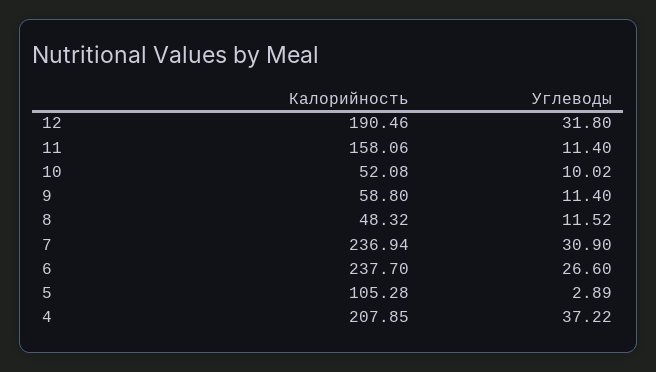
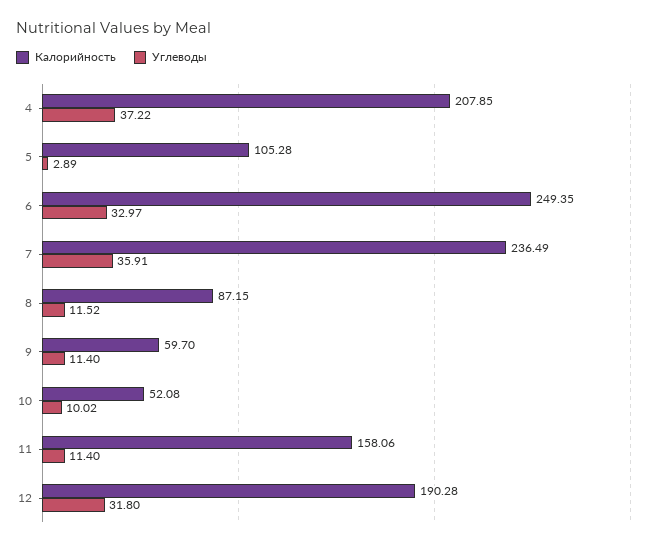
  {
    "Калорийность": {
-     "12": 190.46,
+     "12": 190.28,
      "11": 158.06,
      "10": 52.08,
-     "9": 58.8,
+     "9": 59.7,
-     "8": 48.32,
+     "8": 87.15,
-     "7": 236.94,
+     "7": 236.49,
-     "6": 237.7,
+     "6": 249.35,
      "5": 105.28,
      "4": 207.85
    },
    "Углеводы": {
      "12": 31.8,
      "11": 11.4,
      "10": 10.02,
      "9": 11.4,
      "8": 11.52,
-     "7": 30.9,
+     "7": 35.91,
-     "6": 26.6,
+     "6": 32.97,
      "5": 2.89,
      "4": 37.22
    }
  }

